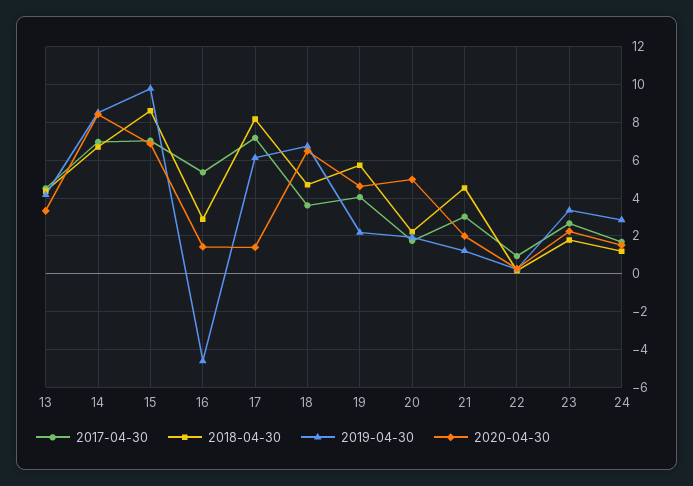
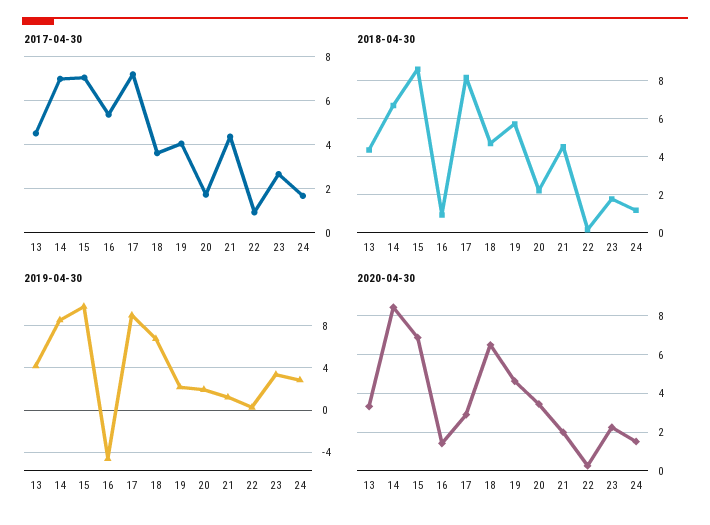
  {
    "2017-04-30": {
      "13": 4.5,
      "14": 7,
      "15": 7,
      "16": 5.5,
      "17": 7,
      "18": 3.5,
      "19": 4,
      "20": 1.5,
-     "21": 3,
+     "21": 4.5,
      "22": 1,
      "23": 2.5,
      "24": 1.5
    },
    "2018-04-30": {
      "13": 4.5,
      "14": 6.5,
      "15": 8.5,
-     "16": 3,
+     "16": 1,
      "17": 8,
      "18": 4.5,
      "19": 5.5,
      "20": 2,
      "21": 4.5,
      "22": 0,
      "23": 2,
      "24": 1
    },
    "2019-04-30": {
      "13": 4,
      "14": 8.5,
      "15": 10,
      "16": -4.5,
-     "17": 6,
+     "17": 9,
      "18": 6.5,
      "19": 2,
      "20": 2,
      "21": 1,
      "22": 0,
      "23": 3.5,
      "24": 3
    },
    "2020-04-30": {
      "13": 3.5,
      "14": 8.5,
      "15": 7,
      "16": 1.5,
-     "17": 1.5,
+     "17": 3,
      "18": 6.5,
      "19": 4.5,
-     "20": 5,
+     "20": 3.5,
      "21": 2,
      "22": 0.5,
      "23": 2,
      "24": 1.5
    }
  }

